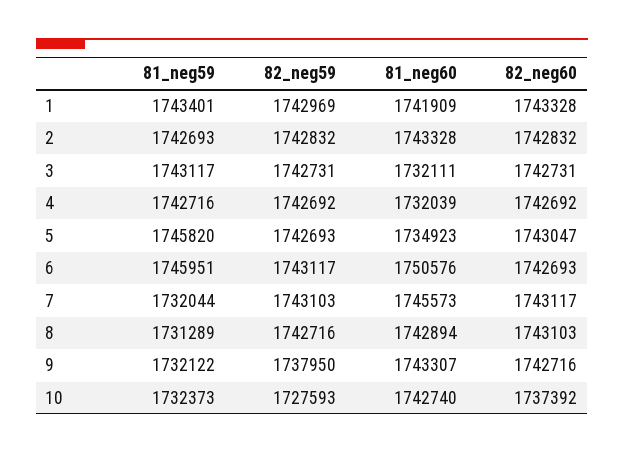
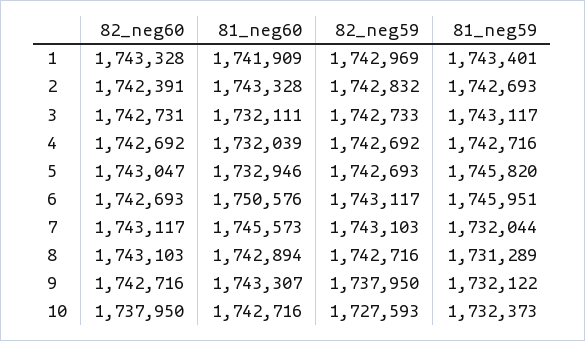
  {
    "81_neg59": {
      "1": 1743401,
      "2": 1742693,
      "3": 1743117,
      "4": 1742716,
      "5": 1745820,
      "6": 1745951,
      "7": 1732044,
      "8": 1731289,
      "9": 1732122,
      "10": 1732373
    },
    "82_neg59": {
      "1": 1742969,
      "2": 1742832,
-     "3": 1742731,
+     "3": 1742733,
      "4": 1742692,
      "5": 1742693,
      "6": 1743117,
      "7": 1743103,
      "8": 1742716,
      "9": 1737950,
      "10": 1727593
    },
    "81_neg60": {
      "1": 1741909,
      "2": 1743328,
      "3": 1732111,
      "4": 1732039,
-     "5": 1734923,
+     "5": 1732946,
      "6": 1750576,
      "7": 1745573,
      "8": 1742894,
      "9": 1743307,
-     "10": 1742740
+     "10": 1742716
    },
    "82_neg60": {
      "1": 1743328,
-     "2": 1742832,
+     "2": 1742391,
      "3": 1742731,
      "4": 1742692,
      "5": 1743047,
      "6": 1742693,
      "7": 1743117,
      "8": 1743103,
      "9": 1742716,
-     "10": 1737392
+     "10": 1737950
    }
  }

